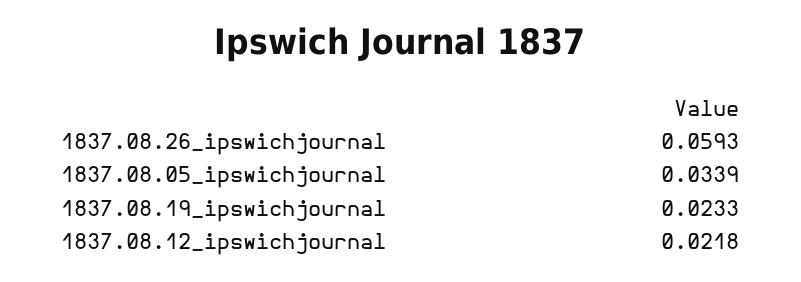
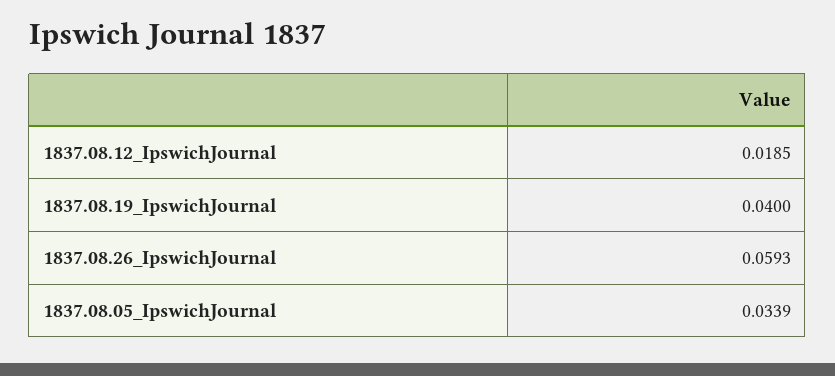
  {
    "1837.08.26_ipswichjournal": 0.0593,
    "1837.08.05_ipswichjournal": 0.0339,
-   "1837.08.19_ipswichjournal": 0.0233,
+   "1837.08.19_ipswichjournal": 0.04,
-   "1837.08.12_ipswichjournal": 0.0218
+   "1837.08.12_ipswichjournal": 0.0185
  }

